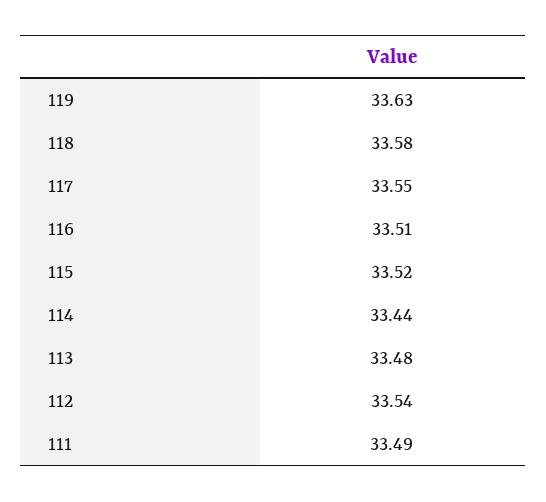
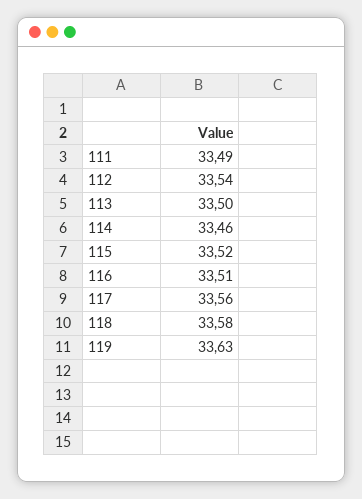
  {
    "119": 33.63,
    "118": 33.58,
-   "117": 33.55,
+   "117": 33.56,
    "116": 33.51,
    "115": 33.52,
-   "114": 33.44,
+   "114": 33.46,
-   "113": 33.48,
+   "113": 33.5,
    "112": 33.54,
    "111": 33.49
  }

